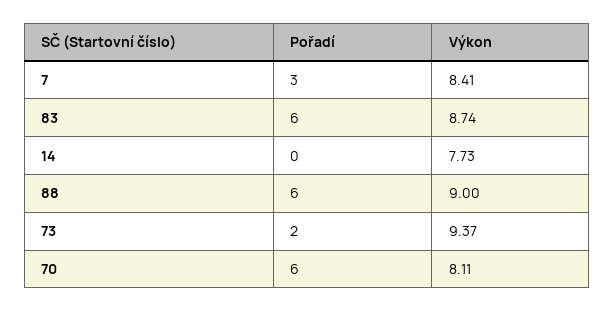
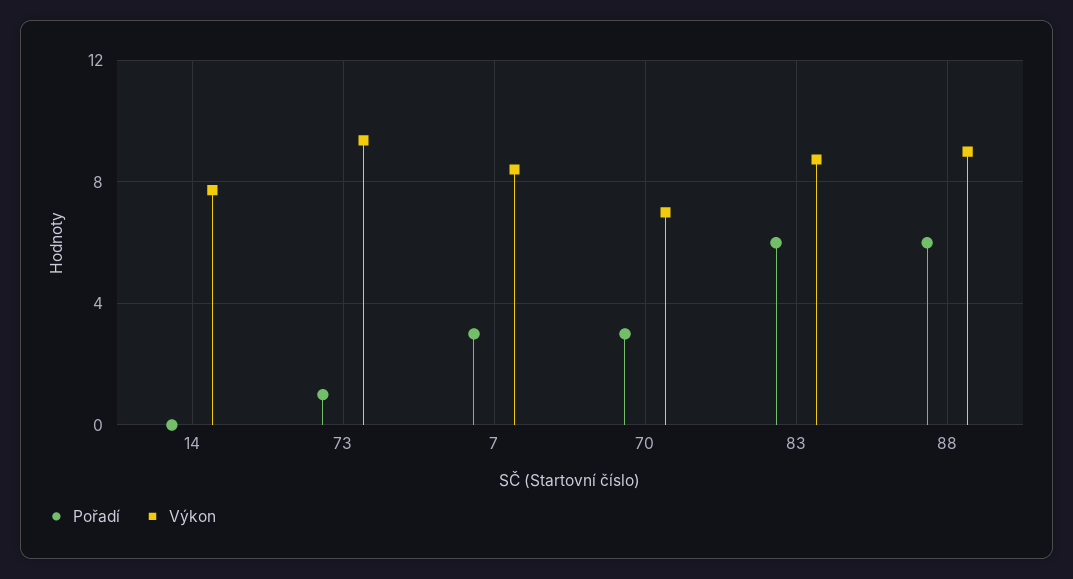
  {
    "Pořadí": {
      "7": 3,
      "83": 6,
      "14": 0,
      "88": 6,
-     "73": 2,
+     "73": 1,
-     "70": 6
+     "70": 3
    },
    "Výkon": {
      "7": 8.41,
      "83": 8.74,
      "14": 7.73,
      "88": 9,
      "73": 9.37,
-     "70": 8.11
+     "70": 7
    }
  }

